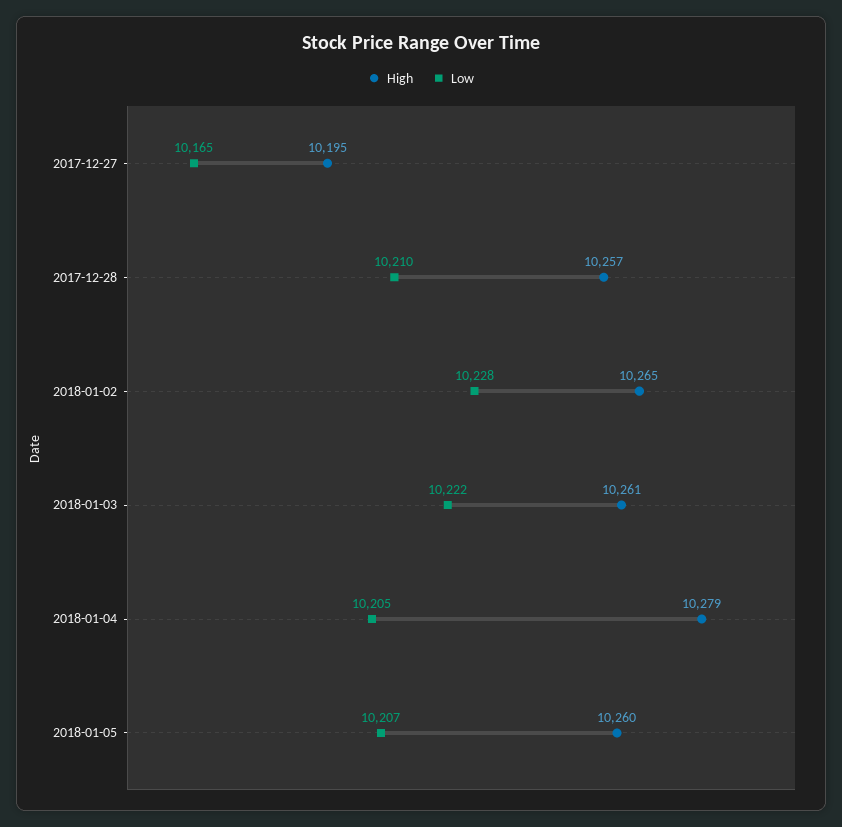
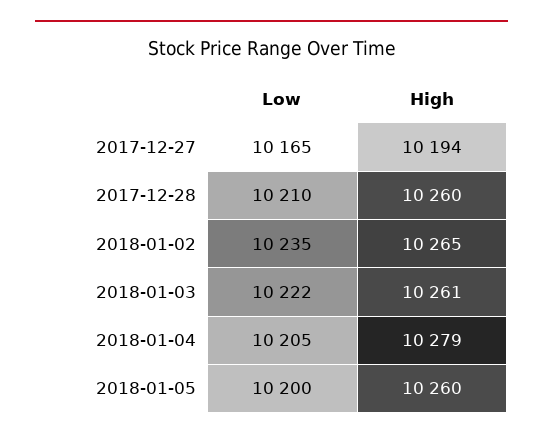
  {
    "High": {
-     "2017-12-27": 10195,
+     "2017-12-27": 10194,
-     "2017-12-28": 10257,
+     "2017-12-28": 10260,
      "2018-01-02": 10265,
      "2018-01-03": 10261,
      "2018-01-04": 10279,
      "2018-01-05": 10260
    },
    "Low": {
      "2017-12-27": 10165,
      "2017-12-28": 10210,
-     "2018-01-02": 10228,
+     "2018-01-02": 10235,
      "2018-01-03": 10222,
      "2018-01-04": 10205,
-     "2018-01-05": 10207
+     "2018-01-05": 10200
    }
  }

